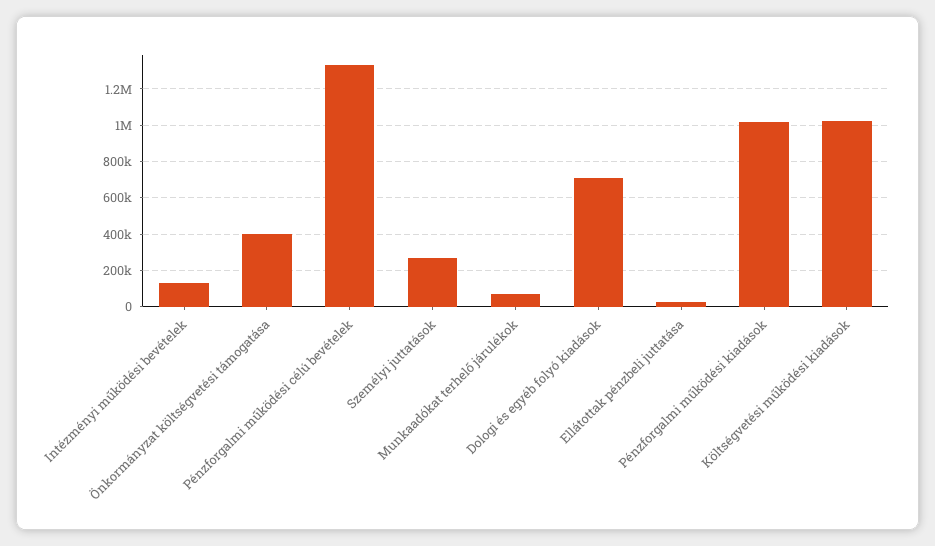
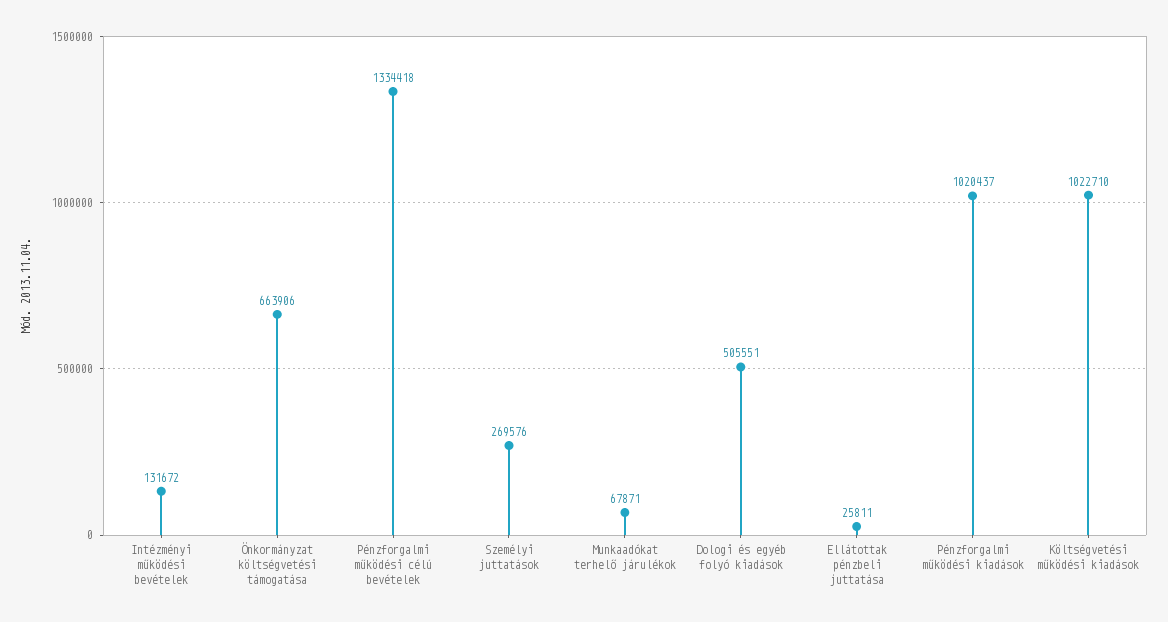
  {
    "Intézményi működési bevételek": 131672,
-   "Önkormányzat költségvetési támogatása": 400000,
+   "Önkormányzat költségvetési támogatása": 663906,
    "Pénzforgalmi működési célú bevételek": 1334418,
    "Személyi juttatások": 269576,
    "Munkaadókat terhelő járulékok": 67871,
-   "Dologi és egyéb folyó kiadások": 700000,
+   "Dologi és egyéb folyó kiadások": 505551,
    "Ellátottak pénzbeli juttatása": 25811,
    "Pénzforgalmi működési kiadások": 1020437,
    "Költségvetési működési kiadások": 1022710
  }

